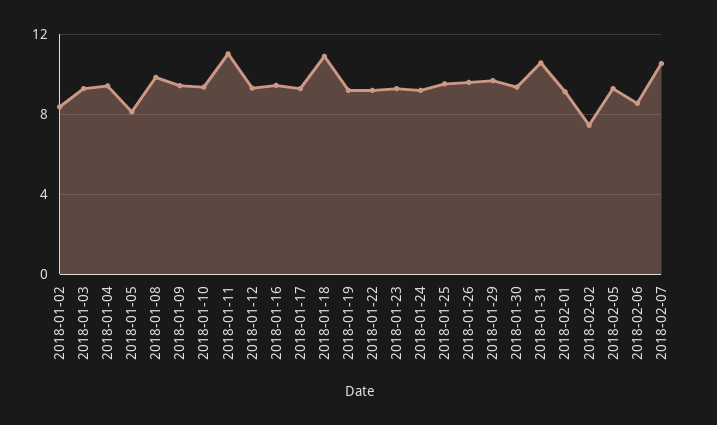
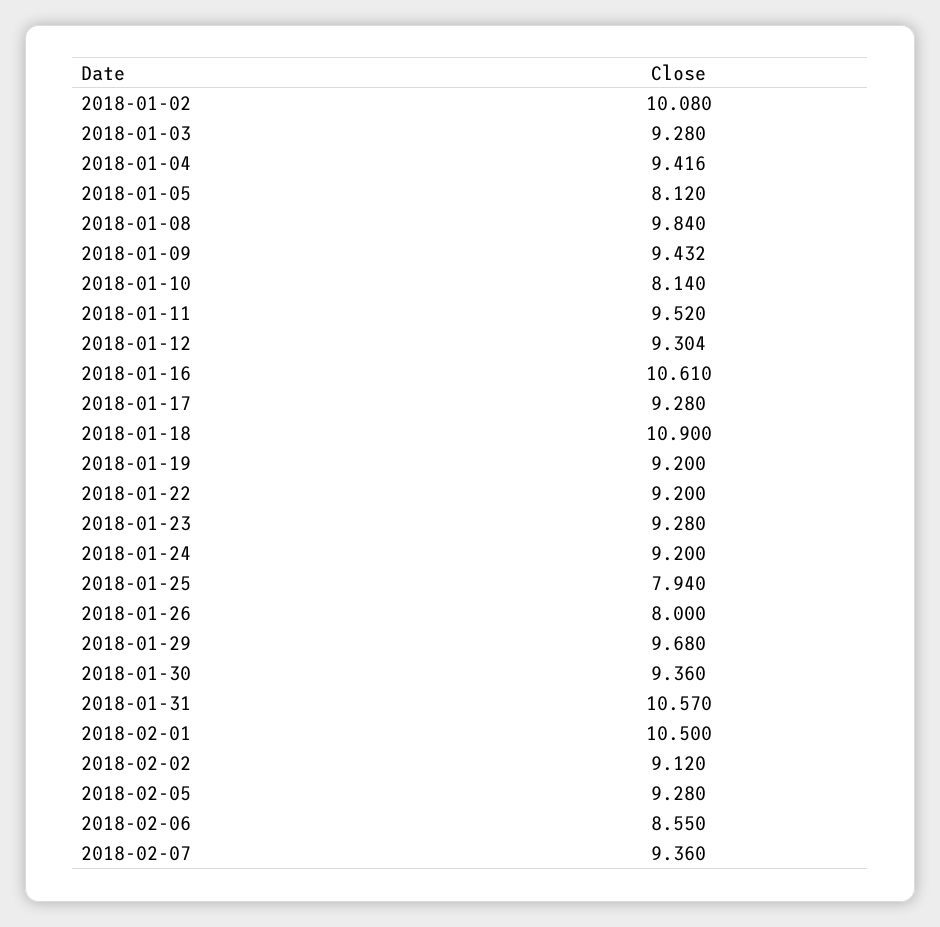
  {
-   "2018-01-02": 8.5,
+   "2018-01-02": 10.08,
    "2018-01-03": 9.28,
    "2018-01-04": 9.416,
    "2018-01-05": 8.12,
    "2018-01-08": 9.84,
    "2018-01-09": 9.432,
-   "2018-01-10": 9.5,
+   "2018-01-10": 8.14,
-   "2018-01-11": 11,
+   "2018-01-11": 9.52,
    "2018-01-12": 9.304,
-   "2018-01-16": 9.5,
+   "2018-01-16": 10.61,
    "2018-01-17": 9.28,
    "2018-01-18": 10.9,
    "2018-01-19": 9.2,
    "2018-01-22": 9.2,
    "2018-01-23": 9.28,
    "2018-01-24": 9.2,
-   "2018-01-25": 9.5,
+   "2018-01-25": 7.94,
-   "2018-01-26": 9.5,
+   "2018-01-26": 8,
    "2018-01-29": 9.68,
    "2018-01-30": 9.36,
    "2018-01-31": 10.57,
-   "2018-02-01": 9,
+   "2018-02-01": 10.5,
-   "2018-02-02": 7.5,
+   "2018-02-02": 9.12,
    "2018-02-05": 9.28,
    "2018-02-06": 8.55,
-   "2018-02-07": 10.5
+   "2018-02-07": 9.36
  }

